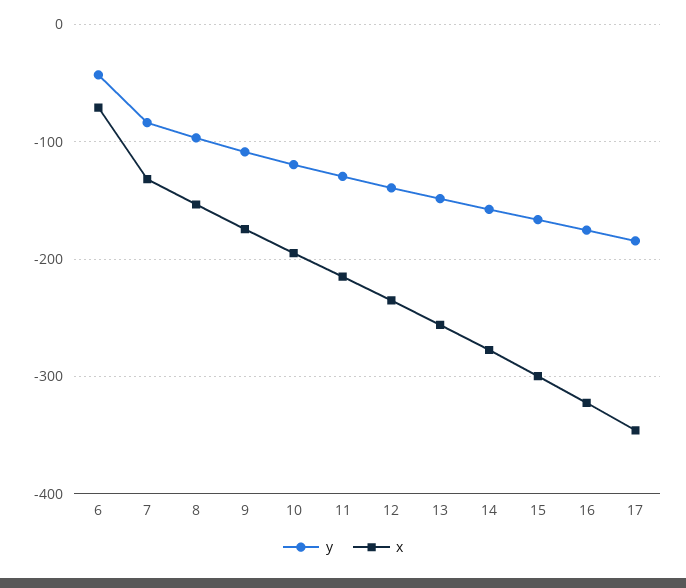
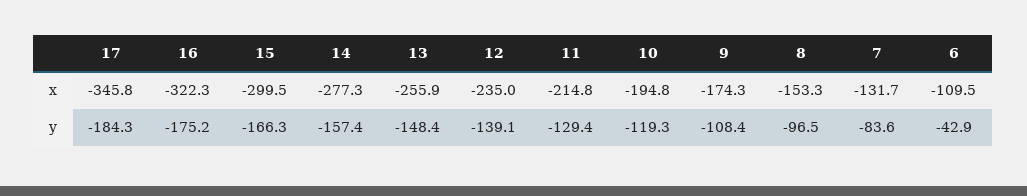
  {
    "y": {
      "6": -42.9,
      "7": -83.6,
      "8": -96.5,
      "9": -108.4,
      "10": -119.3,
      "11": -129.4,
      "12": -139.1,
      "13": -148.4,
      "14": -157.4,
      "15": -166.3,
      "16": -175.2,
      "17": -184.3
    },
    "x": {
-     "6": -70,
+     "6": -109.5,
      "7": -131.7,
      "8": -153.3,
      "9": -174.3,
      "10": -194.8,
      "11": -214.8,
      "12": -235,
      "13": -255.9,
      "14": -277.3,
      "15": -299.5,
      "16": -322.3,
      "17": -345.8
    }
  }

